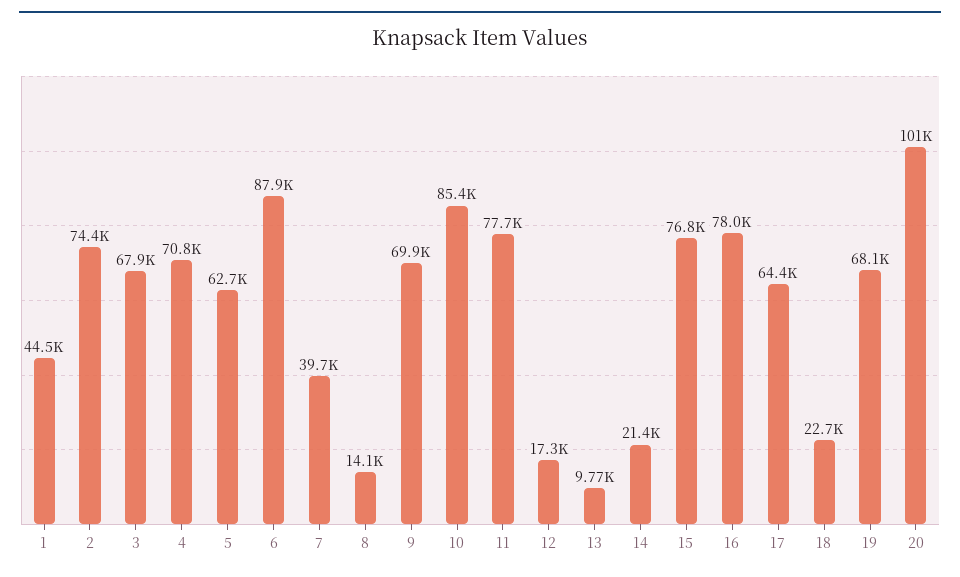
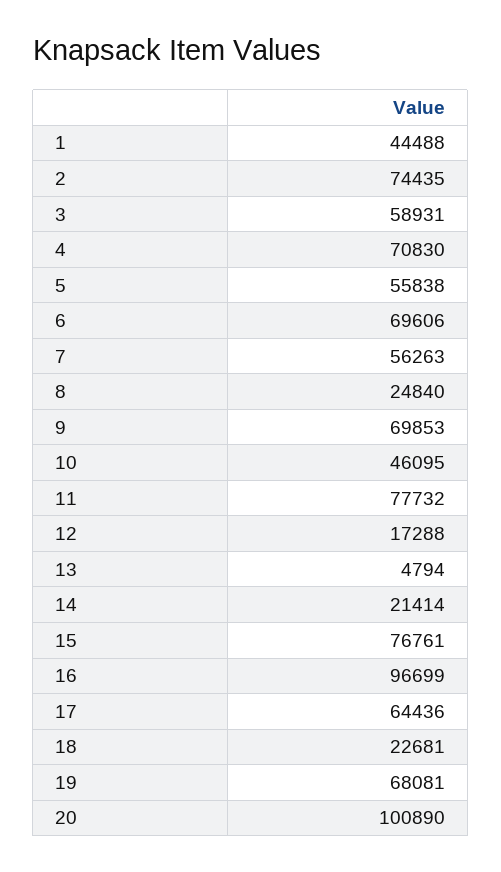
  {
    "1": 44488,
    "2": 74435,
-   "3": 67900,
+   "3": 58931,
    "4": 70830,
-   "5": 62700,
+   "5": 55838,
-   "6": 87900,
+   "6": 69606,
-   "7": 39700,
+   "7": 56263,
-   "8": 14100,
+   "8": 24840,
    "9": 69853,
-   "10": 85400,
+   "10": 46095,
    "11": 77732,
    "12": 17288,
-   "13": 9770,
+   "13": 4794,
    "14": 21414,
    "15": 76761,
-   "16": 78000,
+   "16": 96699,
    "17": 64436,
    "18": 22681,
    "19": 68081,
    "20": 100890
  }

